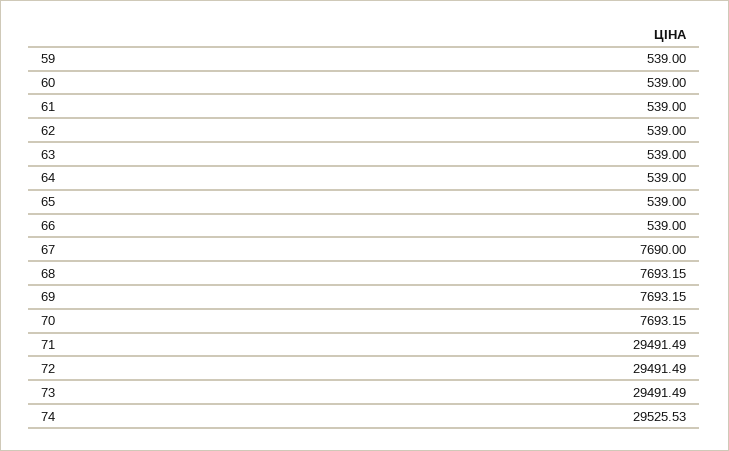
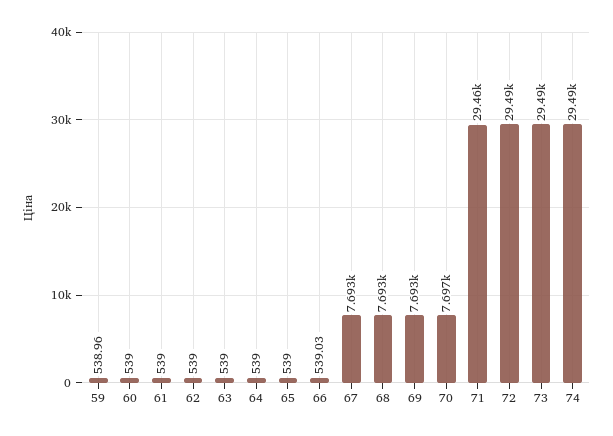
  {
-   "59": 539,
+   "59": 538.96,
    "60": 539,
    "61": 539,
    "62": 539,
    "63": 539,
    "64": 539,
    "65": 539,
-   "66": 539,
+   "66": 539.03,
-   "67": 7690,
+   "67": 7693,
    "68": 7693.15,
    "69": 7693.15,
-   "70": 7693.15,
+   "70": 7697,
-   "71": 29491.49,
+   "71": 29460,
    "72": 29491.49,
    "73": 29491.49,
-   "74": 29525.53
+   "74": 29490
  }

